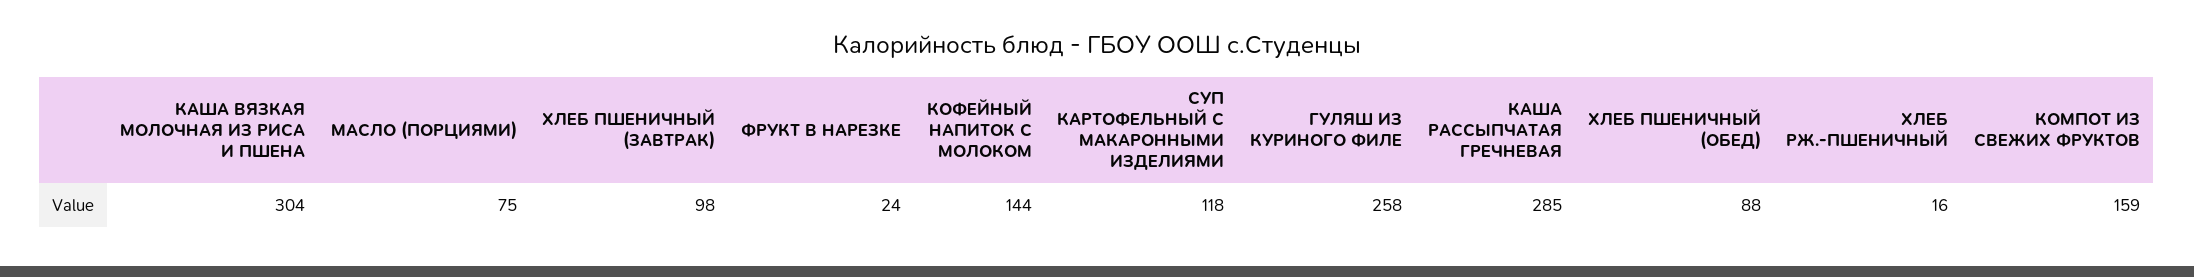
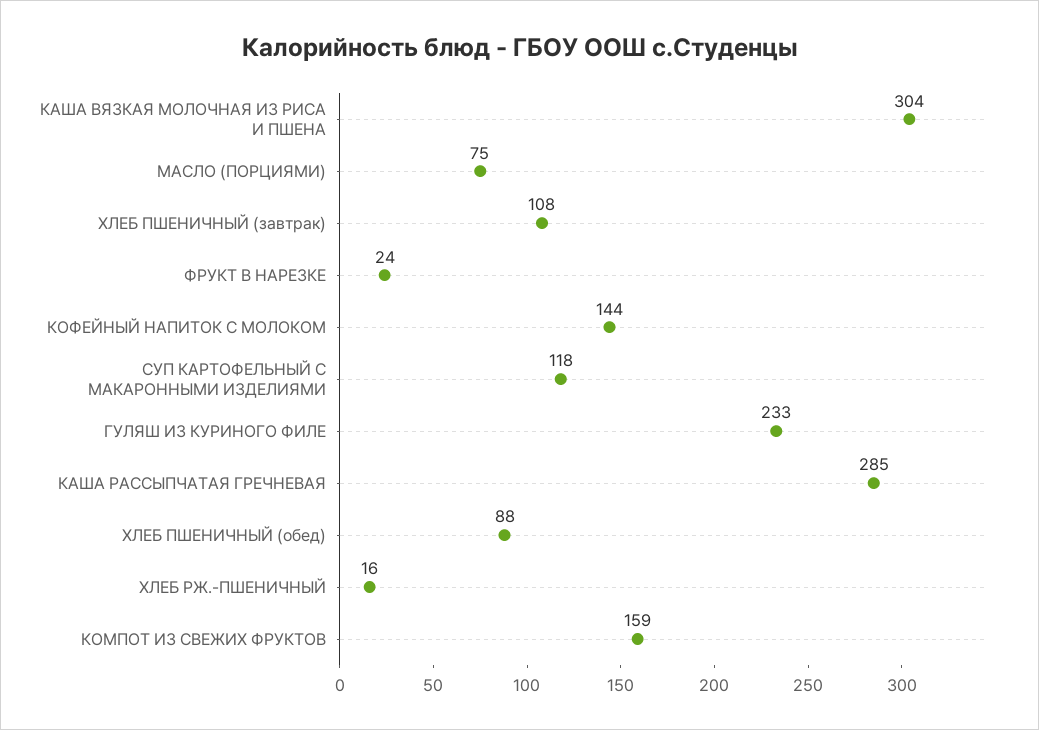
  {
    "КАША ВЯЗКАЯ МОЛОЧНАЯ ИЗ РИСА И ПШЕНА": 304,
    "МАСЛО (ПОРЦИЯМИ)": 75,
-   "ХЛЕБ ПШЕНИЧНЫЙ (ЗАВТРАК)": 98,
+   "ХЛЕБ ПШЕНИЧНЫЙ (ЗАВТРАК)": 108,
    "ФРУКТ В НАРЕЗКЕ": 24,
    "КОФЕЙНЫЙ НАПИТОК С МОЛОКОМ": 144,
    "СУП КАРТОФЕЛЬНЫЙ С МАКАРОННЫМИ ИЗДЕЛИЯМИ": 118,
-   "ГУЛЯШ ИЗ КУРИНОГО ФИЛЕ": 258,
+   "ГУЛЯШ ИЗ КУРИНОГО ФИЛЕ": 233,
    "КАША РАССЫПЧАТАЯ ГРЕЧНЕВАЯ": 285,
    "ХЛЕБ ПШЕНИЧНЫЙ (ОБЕД)": 88,
    "ХЛЕБ РЖ.-ПШЕНИЧНЫЙ": 16,
    "КОМПОТ ИЗ СВЕЖИХ ФРУКТОВ": 159
  }

